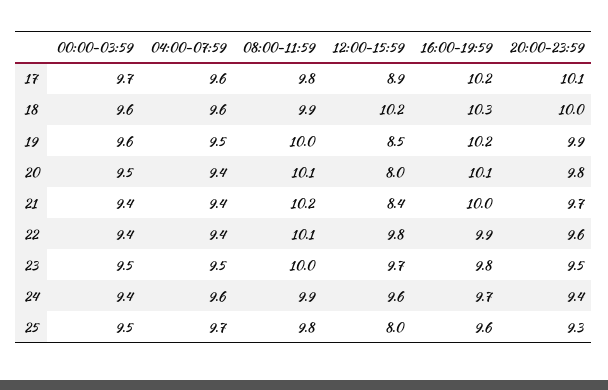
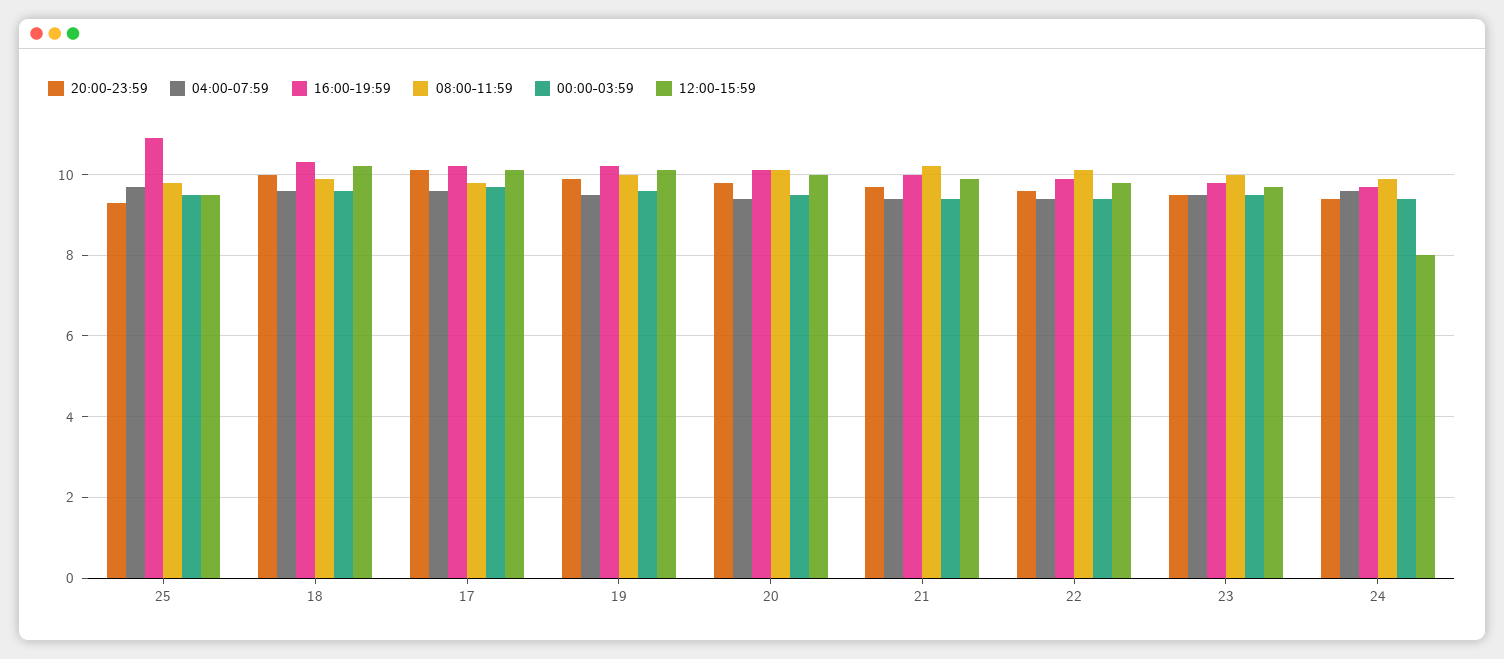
  {
    "00:00-03:59": {
      "17": 9.7,
      "18": 9.6,
      "19": 9.6,
      "20": 9.5,
      "21": 9.4,
      "22": 9.4,
      "23": 9.5,
      "24": 9.4,
      "25": 9.5
    },
    "04:00-07:59": {
      "17": 9.6,
      "18": 9.6,
      "19": 9.5,
      "20": 9.4,
      "21": 9.4,
      "22": 9.4,
      "23": 9.5,
      "24": 9.6,
      "25": 9.7
    },
    "08:00-11:59": {
      "17": 9.8,
      "18": 9.9,
      "19": 10,
      "20": 10.1,
      "21": 10.2,
      "22": 10.1,
      "23": 10,
      "24": 9.9,
      "25": 9.8
    },
    "12:00-15:59": {
-     "17": 8.9,
+     "17": 10,
      "18": 10.2,
-     "19": 8.5,
+     "19": 10,
-     "20": 8,
+     "20": 10,
-     "21": 8.4,
+     "21": 10,
      "22": 9.8,
      "23": 9.7,
-     "24": 9.6,
+     "24": 8,
-     "25": 8
+     "25": 9.5
    },
    "16:00-19:59": {
      "17": 10.2,
      "18": 10.3,
      "19": 10.2,
      "20": 10.1,
      "21": 10,
      "22": 9.9,
      "23": 9.8,
      "24": 9.7,
-     "25": 9.6
+     "25": 11
    },
    "20:00-23:59": {
      "17": 10.1,
      "18": 10,
      "19": 9.9,
      "20": 9.8,
      "21": 9.7,
      "22": 9.6,
      "23": 9.5,
      "24": 9.4,
      "25": 9.3
    }
  }

